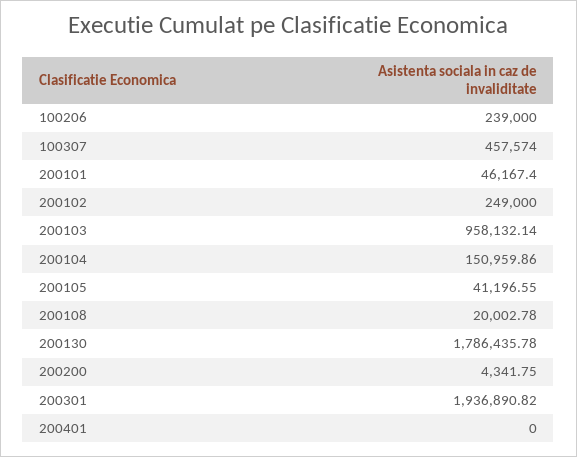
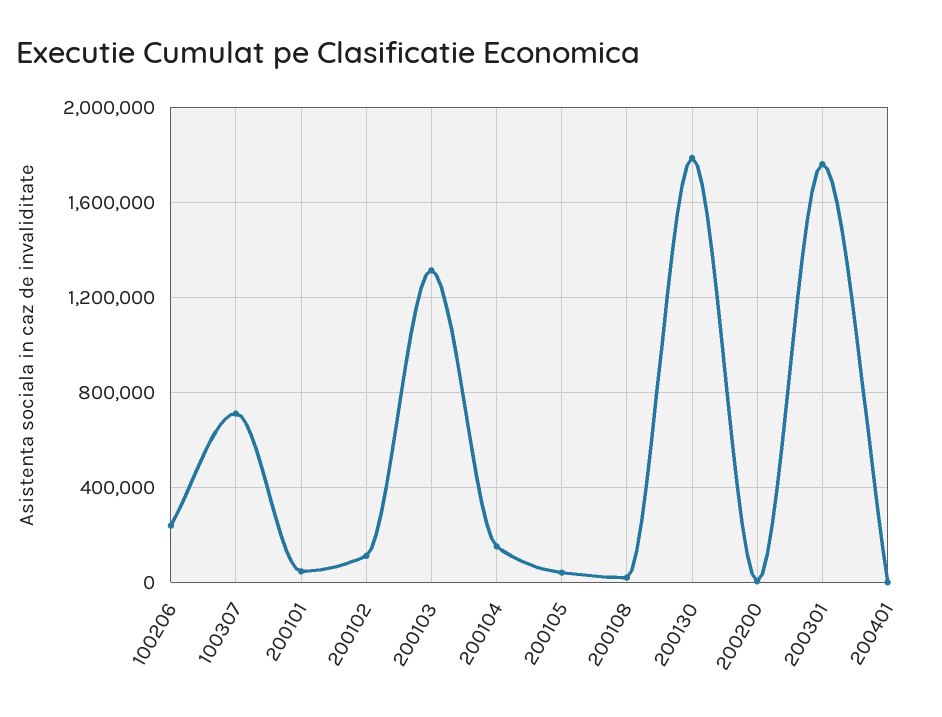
  {
    "100206": 239000,
-   "100307": 457574,
+   "100307": 700000,
    "200101": 46167.4,
-   "200102": 249000,
+   "200102": 100000,
-   "200103": 958132.14,
+   "200103": 1300000,
    "200104": 150959.86,
    "200105": 41196.55,
    "200108": 20002.78,
    "200130": 1786435.78,
    "200200": 4341.75,
-   "200301": 1936890.82,
+   "200301": 1750000,
    "200401": 0
  }

